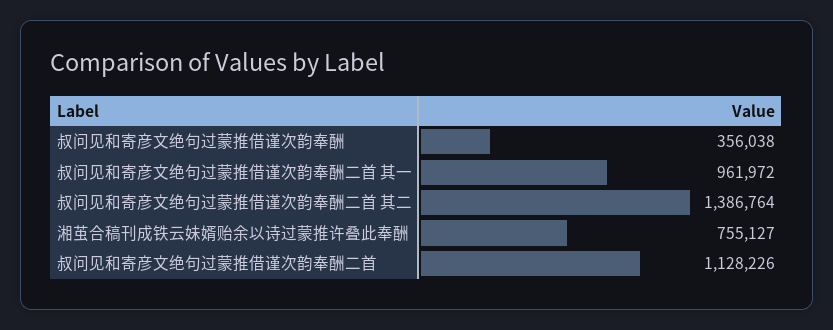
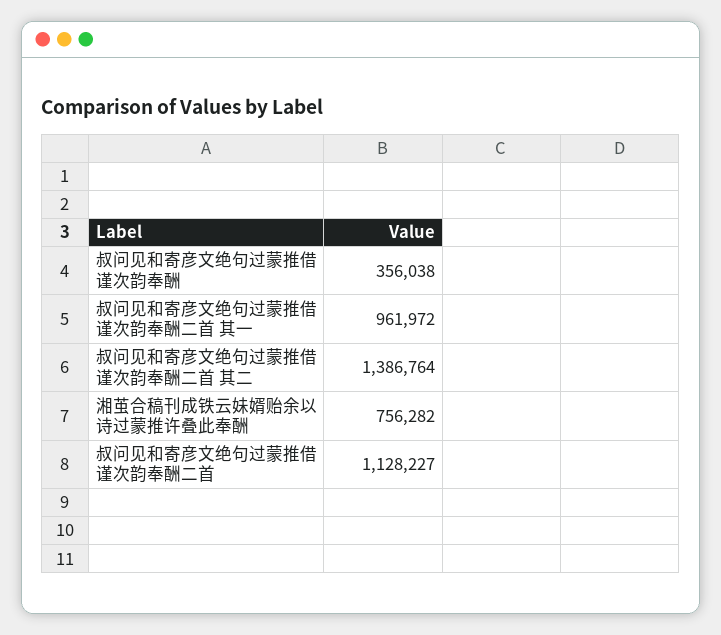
  {
    "叔问见和寄彦文绝句过蒙推借谨次韵奉酬": 356038,
    "叔问见和寄彦文绝句过蒙推借谨次韵奉酬二首 其一": 961972,
    "叔问见和寄彦文绝句过蒙推借谨次韵奉酬二首 其二": 1386764,
-   "湘茧合稿刊成铁云妹婿贻余以诗过蒙推许叠此奉酬": 755127,
+   "湘茧合稿刊成铁云妹婿贻余以诗过蒙推许叠此奉酬": 756282,
-   "叔问见和寄彦文绝句过蒙推借谨次韵奉酬二首": 1128226
+   "叔问见和寄彦文绝句过蒙推借谨次韵奉酬二首": 1128227
  }

